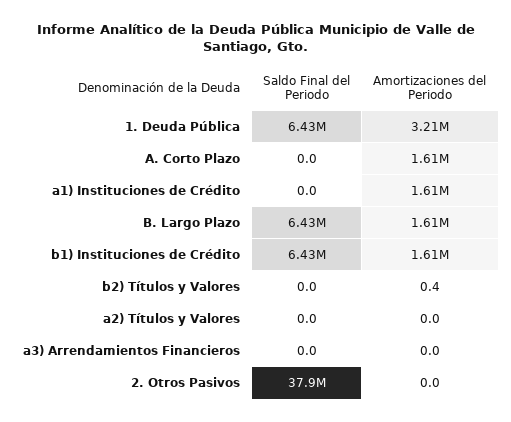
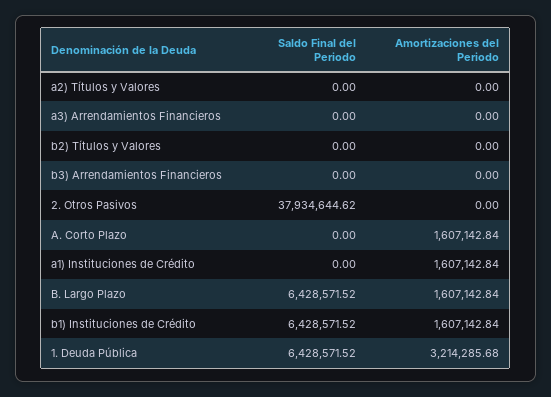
  {
    "Saldo Final del Periodo": {
      "1. Deuda Pública": 6428571.52,
      "A. Corto Plazo": 0,
      "a1) Instituciones de Crédito": 0,
      "B. Largo Plazo": 6428571.52,
      "b1) Instituciones de Crédito": 6428571.52,
      "b2) Títulos y Valores": 0,
      "a2) Títulos y Valores": 0,
      "a3) Arrendamientos Financieros": 0,
-     "2. Otros Pasivos": 37934644.62
+     "2. Otros Pasivos": 37934644.62,
+     "b3) Arrendamientos Financieros": 0
    },
    "Amortizaciones del Periodo": {
      "1. Deuda Pública": 3214285.68,
      "A. Corto Plazo": 1607142.84,
      "a1) Instituciones de Crédito": 1607142.84,
      "B. Largo Plazo": 1607142.84,
      "b1) Instituciones de Crédito": 1607142.84,
-     "b2) Títulos y Valores": 0.4,
+     "b2) Títulos y Valores": 0,
      "a2) Títulos y Valores": 0,
      "a3) Arrendamientos Financieros": 0,
-     "2. Otros Pasivos": 0
+     "2. Otros Pasivos": 0,
+     "b3) Arrendamientos Financieros": 0
    }
  }

